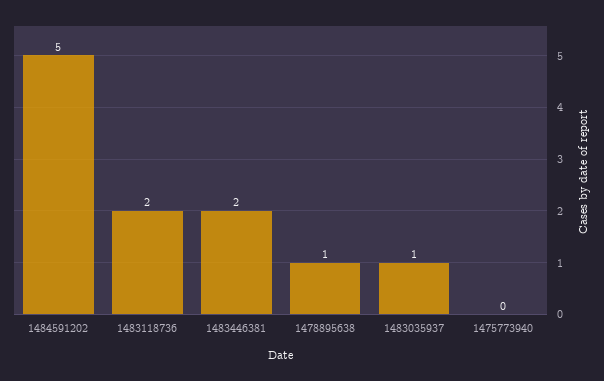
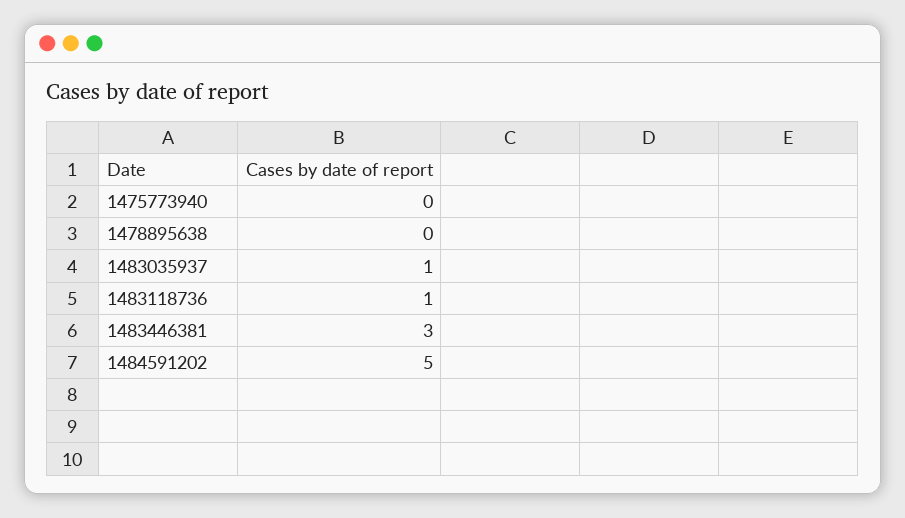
  {
    "1484591202": 5,
-   "1483118736": 2,
+   "1483118736": 1,
-   "1483446381": 2,
+   "1483446381": 3,
-   "1478895638": 1,
+   "1478895638": 0,
    "1483035937": 1,
    "1475773940": 0
  }

